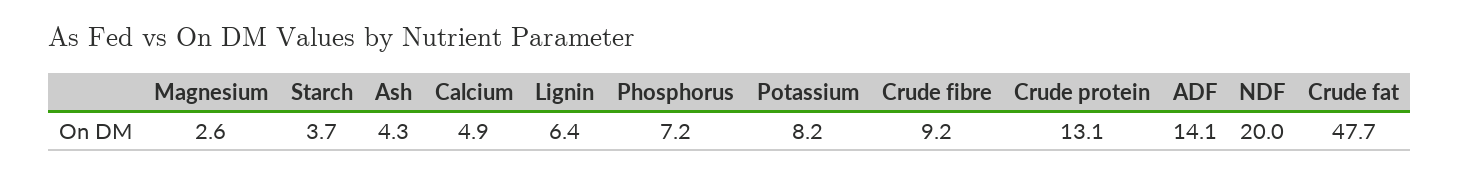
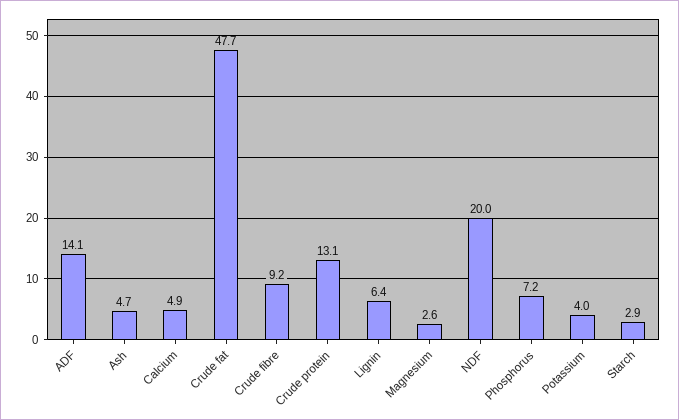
  {
    "Magnesium": 2.6,
-   "Starch": 3.7,
+   "Starch": 2.9,
-   "Ash": 4.3,
+   "Ash": 4.7,
    "Calcium": 4.9,
    "Lignin": 6.4,
    "Phosphorus": 7.2,
-   "Potassium": 8.2,
+   "Potassium": 4,
    "Crude fibre": 9.2,
    "Crude protein": 13.1,
    "ADF": 14.1,
    "NDF": 20,
    "Crude fat": 47.7
  }

